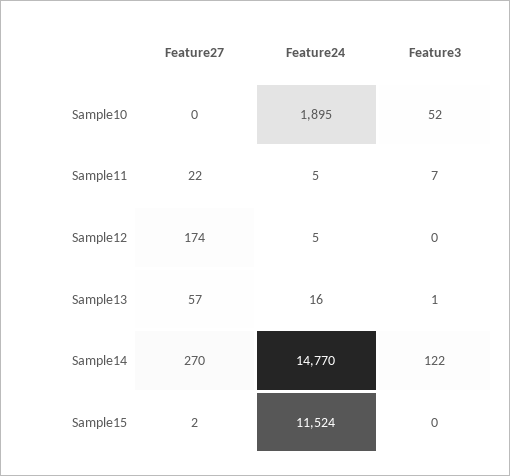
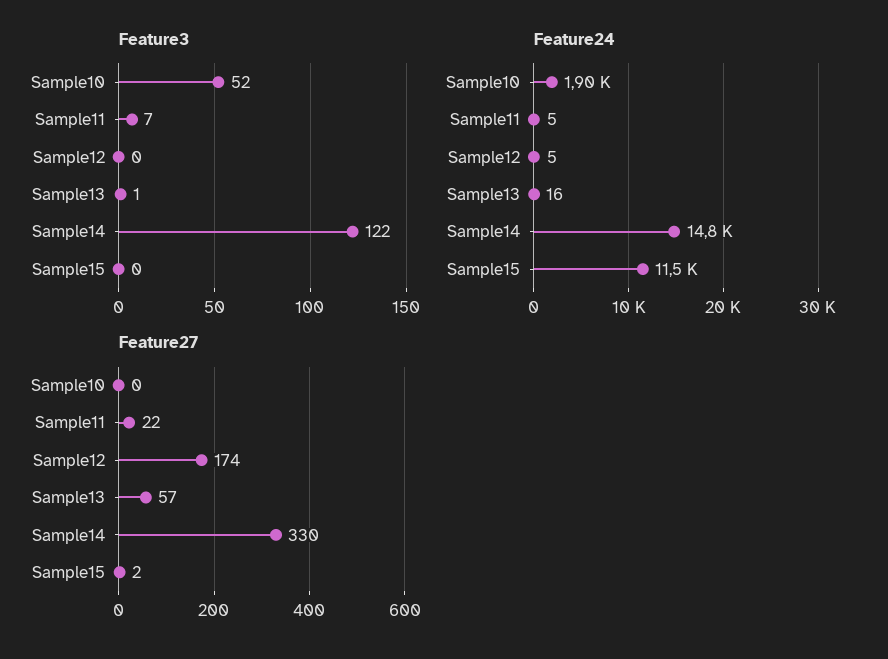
  {
    "Feature27": {
      "Sample10": 0,
      "Sample11": 22,
      "Sample12": 174,
      "Sample13": 57,
-     "Sample14": 270,
+     "Sample14": 330,
      "Sample15": 2
    },
    "Feature24": {
      "Sample10": 1895,
      "Sample11": 5,
      "Sample12": 5,
      "Sample13": 16,
      "Sample14": 14770,
      "Sample15": 11524
    },
    "Feature3": {
      "Sample10": 52,
      "Sample11": 7,
      "Sample12": 0,
      "Sample13": 1,
      "Sample14": 122,
      "Sample15": 0
    }
  }

